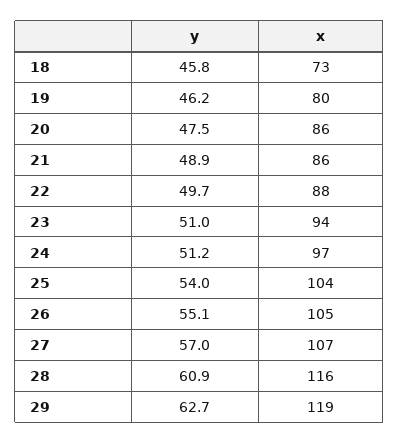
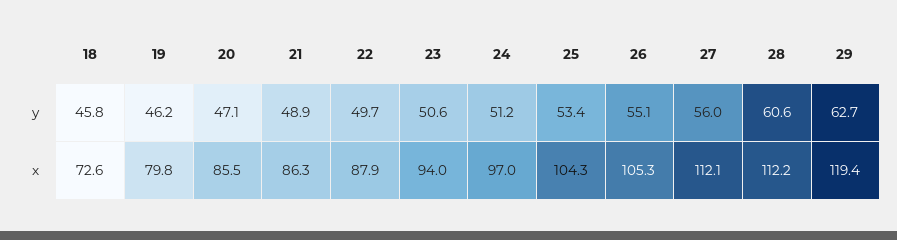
  {
    "y": {
      "18": 45.8,
      "19": 46.2,
-     "20": 47.5,
+     "20": 47.1,
      "21": 48.9,
      "22": 49.7,
-     "23": 51,
+     "23": 50.6,
      "24": 51.2,
-     "25": 54,
+     "25": 53.4,
      "26": 55.1,
-     "27": 57,
+     "27": 56,
-     "28": 60.9,
+     "28": 60.6,
      "29": 62.7
    },
    "x": {
      "18": 72.6,
      "19": 79.8,
      "20": 85.5,
      "21": 86.3,
      "22": 87.9,
      "23": 94,
      "24": 97,
      "25": 104.3,
      "26": 105.3,
-     "27": 107,
+     "27": 112.1,
-     "28": 116,
+     "28": 112.2,
      "29": 119.4
    }
  }

